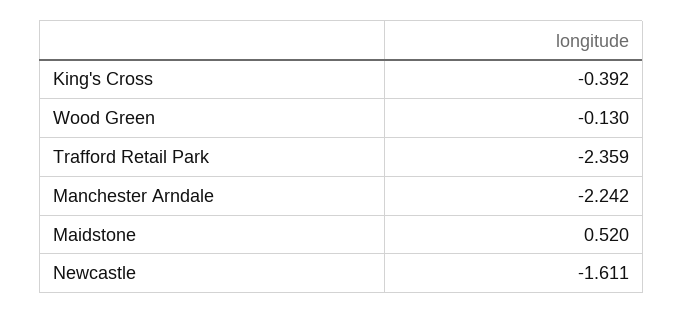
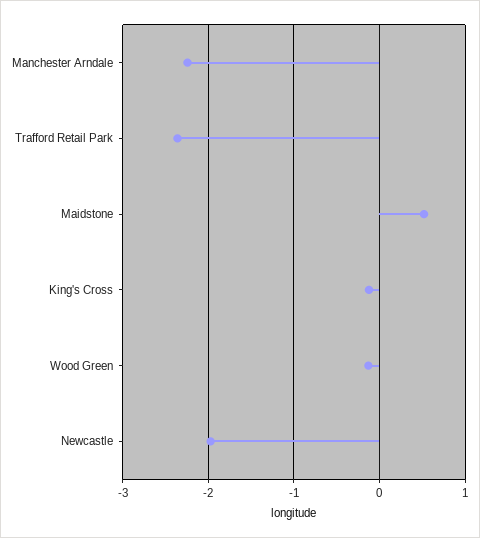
  {
-   "King's Cross": -0.392,
+   "King's Cross": -0.1,
    "Wood Green": -0.13,
    "Trafford Retail Park": -2.359,
    "Manchester Arndale": -2.242,
    "Maidstone": 0.52,
-   "Newcastle": -1.611
+   "Newcastle": -2
  }

